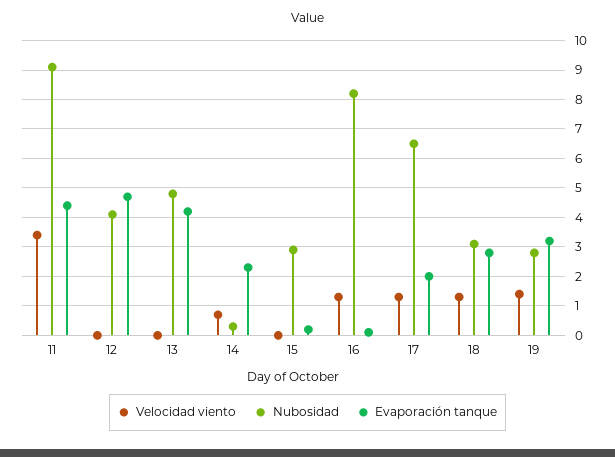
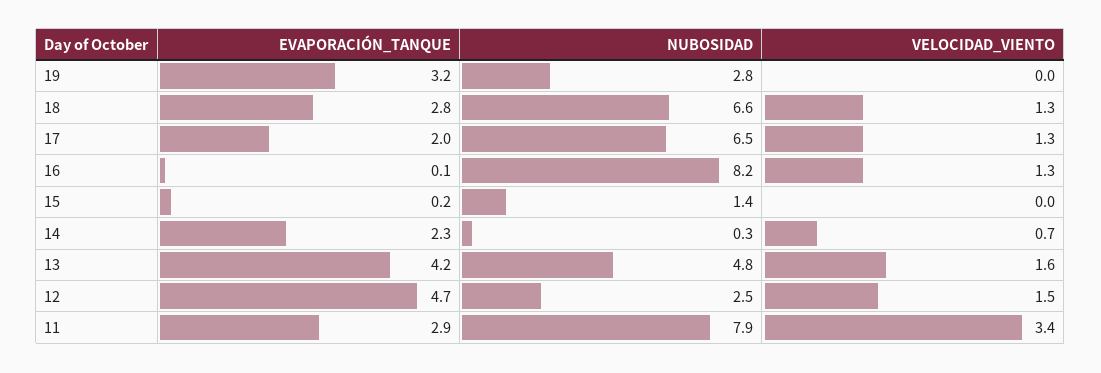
  {
    "Velocidad viento": {
      "11": 3.4,
-     "12": 0,
+     "12": 1.5,
-     "13": 0,
+     "13": 1.6,
      "14": 0.7,
      "15": 0,
      "16": 1.3,
      "17": 1.3,
      "18": 1.3,
-     "19": 1.5
+     "19": 0
    },
    "Nubosidad": {
-     "11": 9,
+     "11": 7.9,
-     "12": 4,
+     "12": 2.5,
      "13": 4.8,
      "14": 0.3,
-     "15": 3,
+     "15": 1.4,
      "16": 8.2,
      "17": 6.5,
-     "18": 3,
+     "18": 6.6,
      "19": 2.8
    },
    "Evaporación tanque": {
-     "11": 4.5,
+     "11": 2.9,
      "12": 4.7,
      "13": 4.2,
      "14": 2.3,
      "15": 0.2,
      "16": 0.1,
      "17": 2,
      "18": 2.8,
      "19": 3.2
    }
  }

